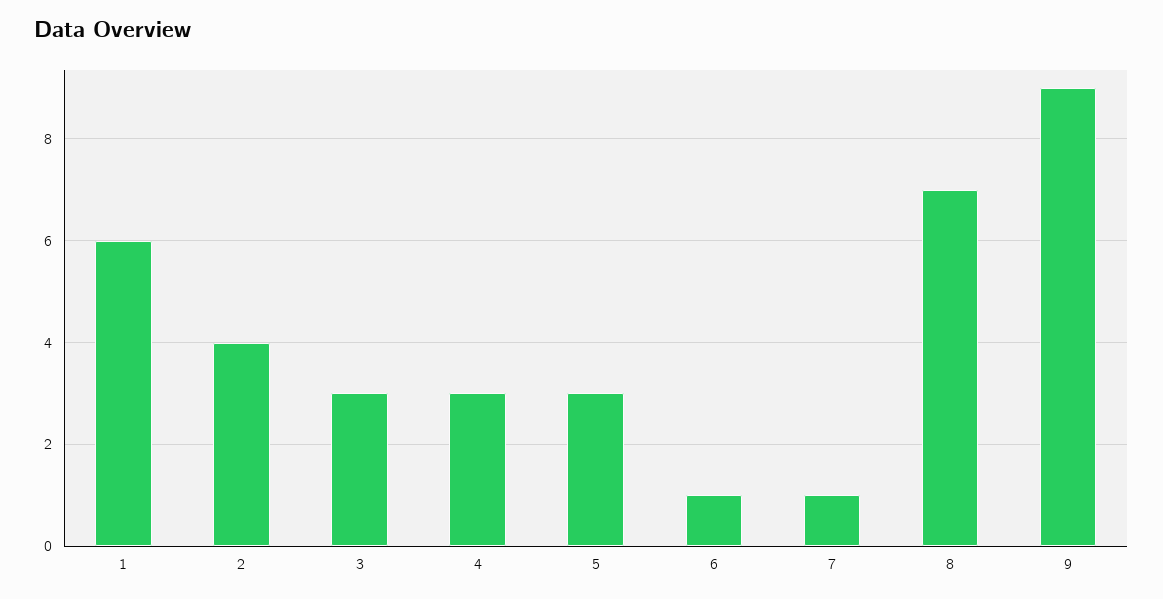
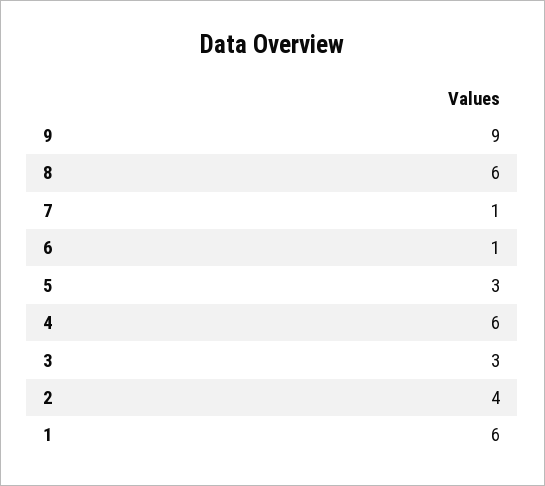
  {
    "1": 6,
    "2": 4,
    "3": 3,
-   "4": 3,
+   "4": 6,
    "5": 3,
    "6": 1,
    "7": 1,
-   "8": 7,
+   "8": 6,
    "9": 9
  }

